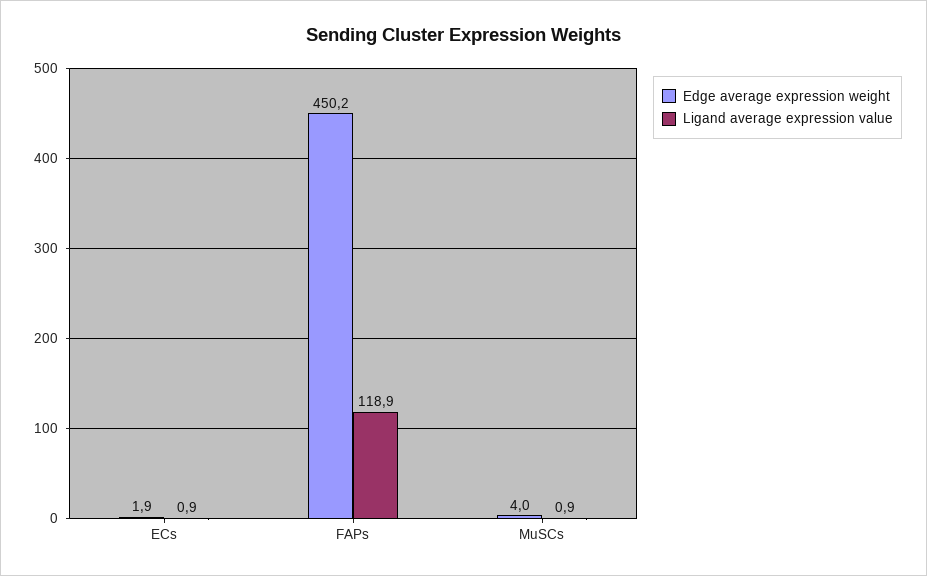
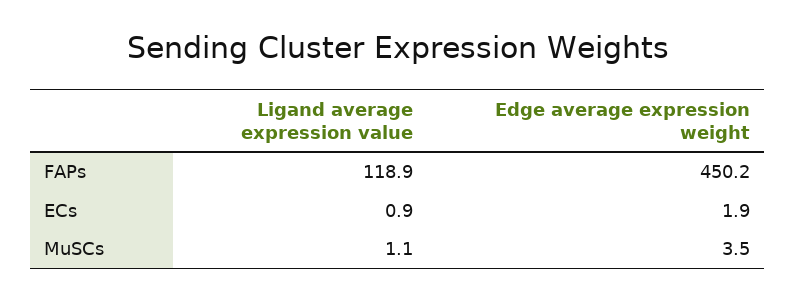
  {
    "Edge average expression weight": {
      "ECs": 1.9,
      "FAPs": 450.2,
-     "MuSCs": 4
+     "MuSCs": 3.5
    },
    "Ligand average expression value": {
      "ECs": 0.9,
      "FAPs": 118.9,
-     "MuSCs": 0.9
+     "MuSCs": 1.1
    }
  }

